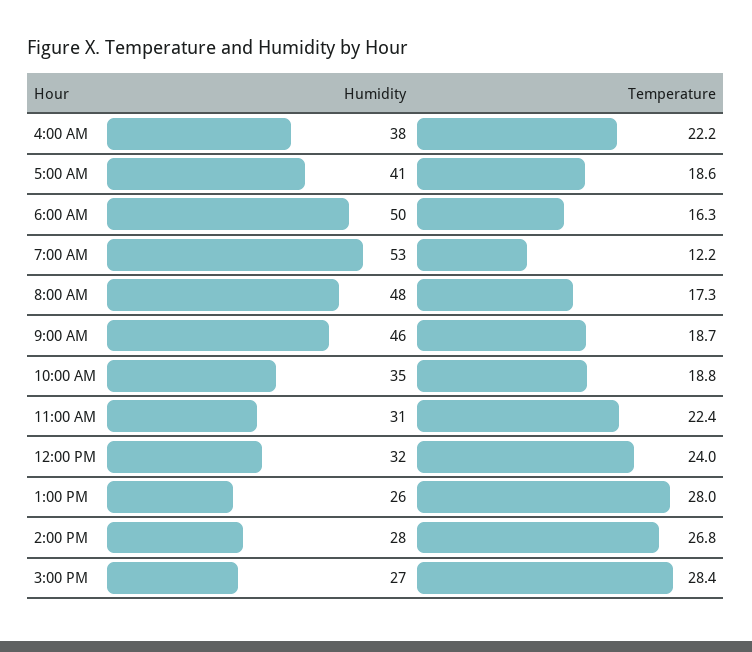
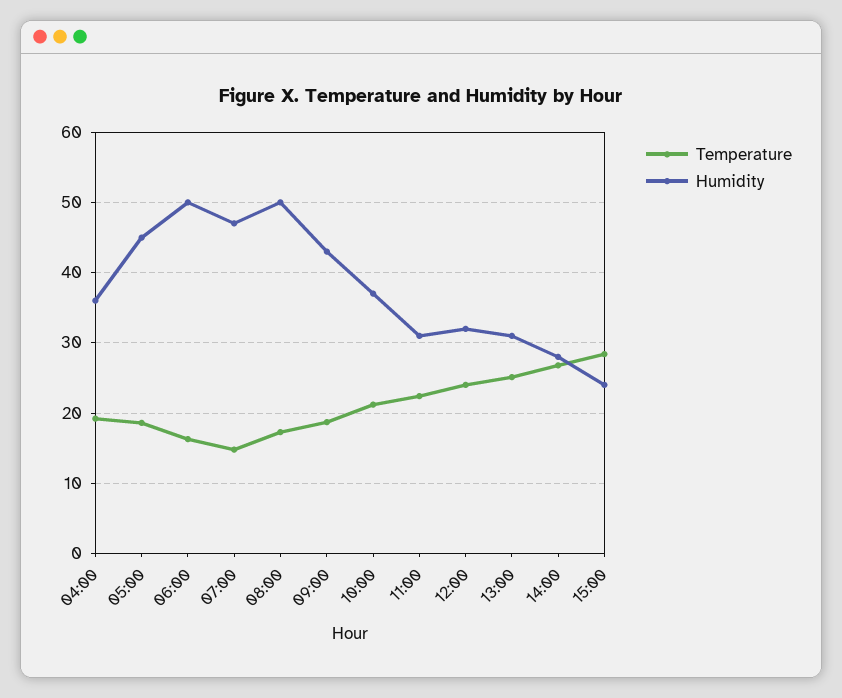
  {
    "Humidity": {
-     "4:00 AM": 38,
+     "4:00 AM": 36,
-     "5:00 AM": 41,
+     "5:00 AM": 45,
      "6:00 AM": 50,
-     "7:00 AM": 53,
+     "7:00 AM": 47,
-     "8:00 AM": 48,
+     "8:00 AM": 50,
-     "9:00 AM": 46,
+     "9:00 AM": 43,
-     "10:00 AM": 35,
+     "10:00 AM": 37,
      "11:00 AM": 31,
      "12:00 PM": 32,
-     "1:00 PM": 26,
+     "1:00 PM": 31,
      "2:00 PM": 28,
-     "3:00 PM": 27
+     "3:00 PM": 24
    },
    "Temperature": {
-     "4:00 AM": 22.2,
+     "4:00 AM": 19,
      "5:00 AM": 18.6,
      "6:00 AM": 16.3,
-     "7:00 AM": 12.2,
+     "7:00 AM": 15,
      "8:00 AM": 17.3,
      "9:00 AM": 18.7,
-     "10:00 AM": 18.8,
+     "10:00 AM": 21,
      "11:00 AM": 22.4,
      "12:00 PM": 24,
-     "1:00 PM": 28,
+     "1:00 PM": 25,
      "2:00 PM": 26.8,
      "3:00 PM": 28.4
    }
  }

